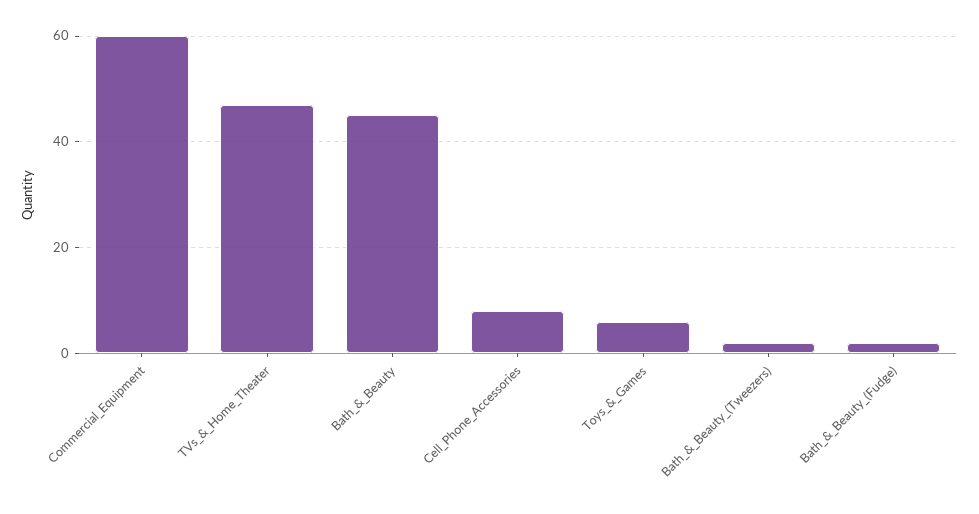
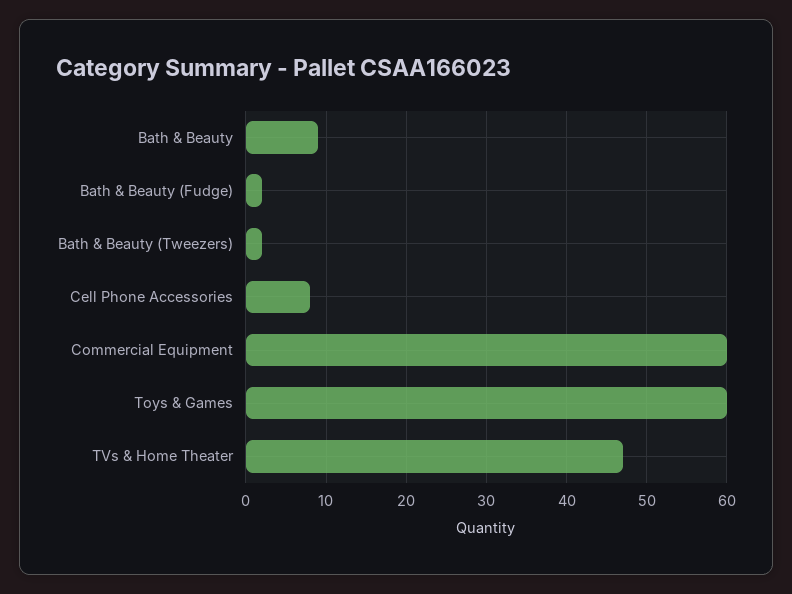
  {
    "Commercial_Equipment": 60,
    "TVs_&_Home_Theater": 47,
-   "Bath_&_Beauty": 45,
+   "Bath_&_Beauty": 9,
    "Cell_Phone_Accessories": 8,
-   "Toys_&_Games": 5,
+   "Toys_&_Games": 60,
    "Bath_&_Beauty_(Tweezers)": 2,
    "Bath_&_Beauty_(Fudge)": 2
  }

